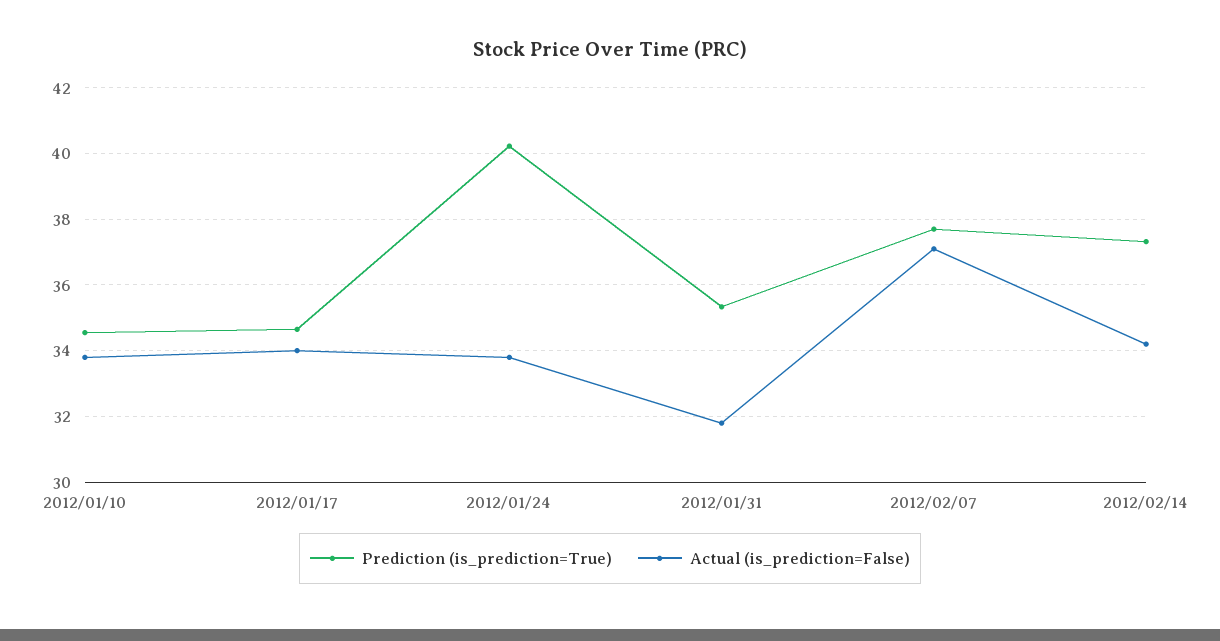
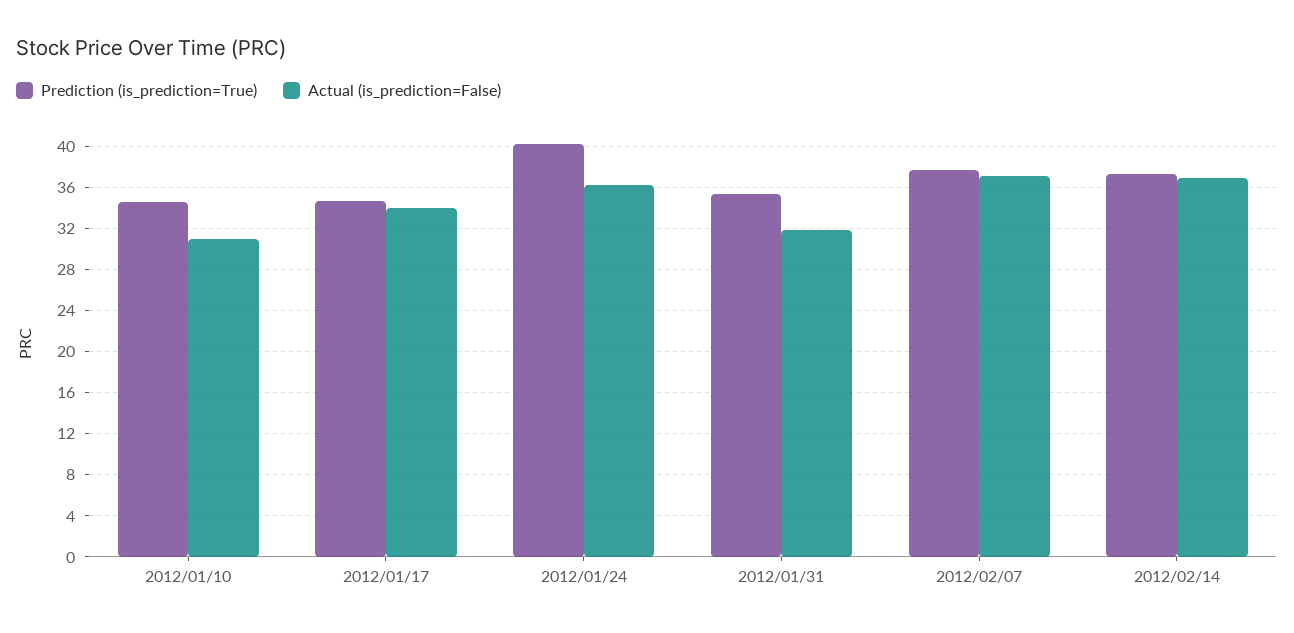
  {
    "Prediction (is_prediction=True)": {
      "2012/01/10": 34.6,
      "2012/01/17": 34.6,
      "2012/01/24": 40.2,
      "2012/01/31": 35.4,
      "2012/02/07": 37.8,
      "2012/02/14": 37.4
    },
    "Actual (is_prediction=False)": {
-     "2012/01/10": 33.8,
+     "2012/01/10": 31,
      "2012/01/17": 34,
-     "2012/01/24": 33.8,
+     "2012/01/24": 36,
      "2012/01/31": 31.8,
      "2012/02/07": 37.2,
-     "2012/02/14": 34.2
+     "2012/02/14": 37
    }
  }

